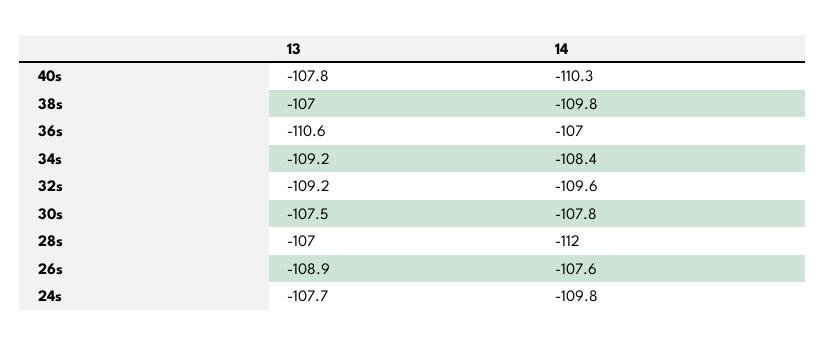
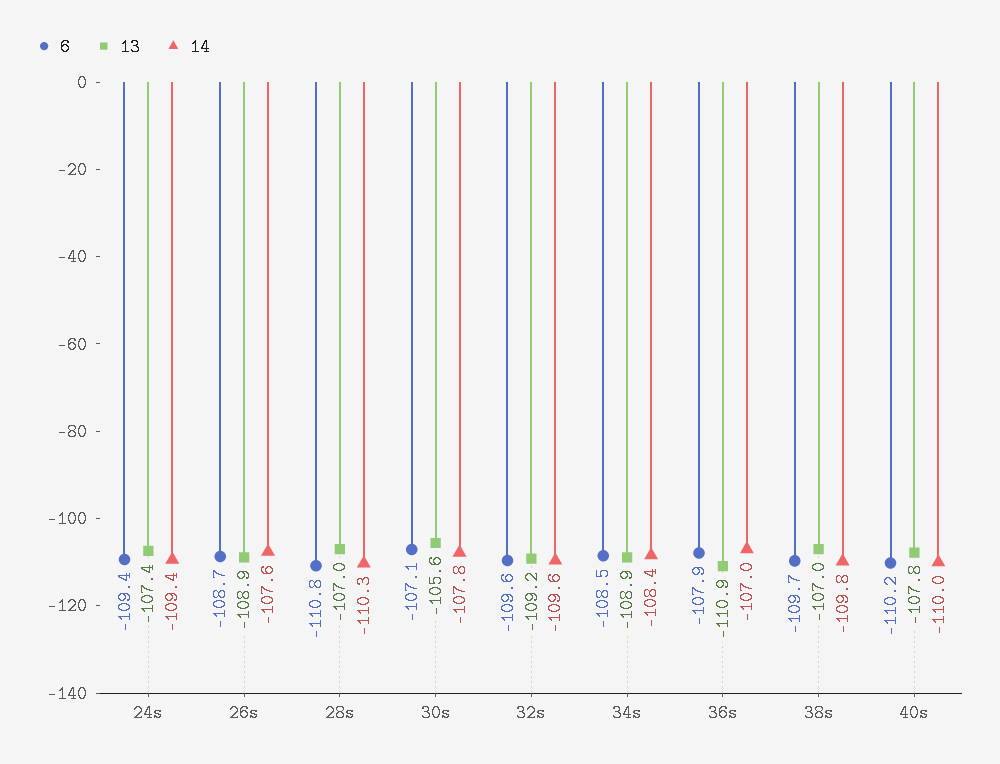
  {
    "13": {
      "40s": -107.8,
      "38s": -107,
-     "36s": -110.6,
+     "36s": -110.9,
-     "34s": -109.2,
+     "34s": -108.9,
      "32s": -109.2,
-     "30s": -107.5,
+     "30s": -105.6,
      "28s": -107,
      "26s": -108.9,
-     "24s": -107.7
+     "24s": -107.4
    },
    "14": {
-     "40s": -110.3,
+     "40s": -110,
      "38s": -109.8,
      "36s": -107,
      "34s": -108.4,
      "32s": -109.6,
      "30s": -107.8,
-     "28s": -112,
+     "28s": -110.3,
      "26s": -107.6,
-     "24s": -109.8
+     "24s": -109.4
-   }
+   },
+   "6": {
+     "24s": -109.4,
+     "26s": -108.7,
+     "28s": -110.8,
+     "30s": -107.1,
+     "32s": -109.6,
+     "34s": -108.5,
+     "36s": -107.9,
+     "38s": -109.7,
+     "40s": -110.2
+   }
  }

